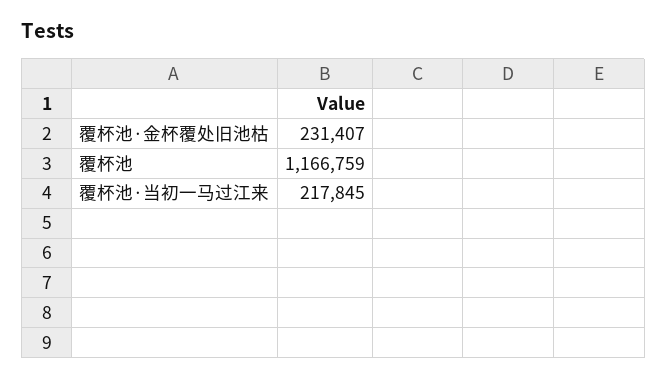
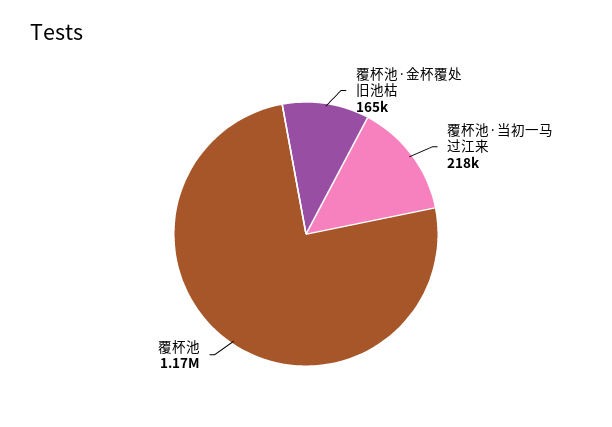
  {
-   "覆杯池·金杯覆处旧池枯": 231407,
+   "覆杯池·金杯覆处旧池枯": 165000,
    "覆杯池": 1166759,
    "覆杯池·当初一马过江来": 217845
  }

